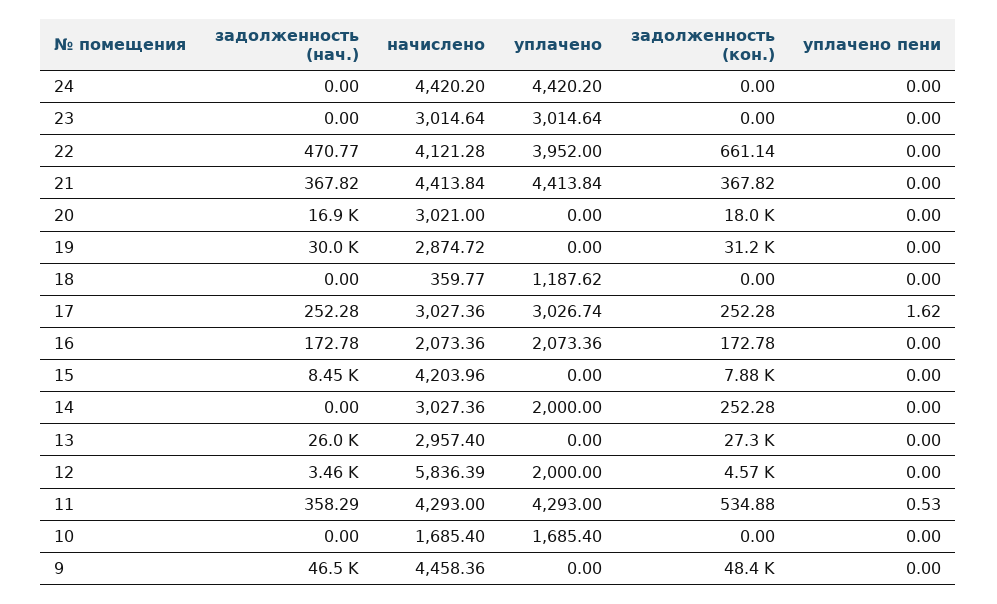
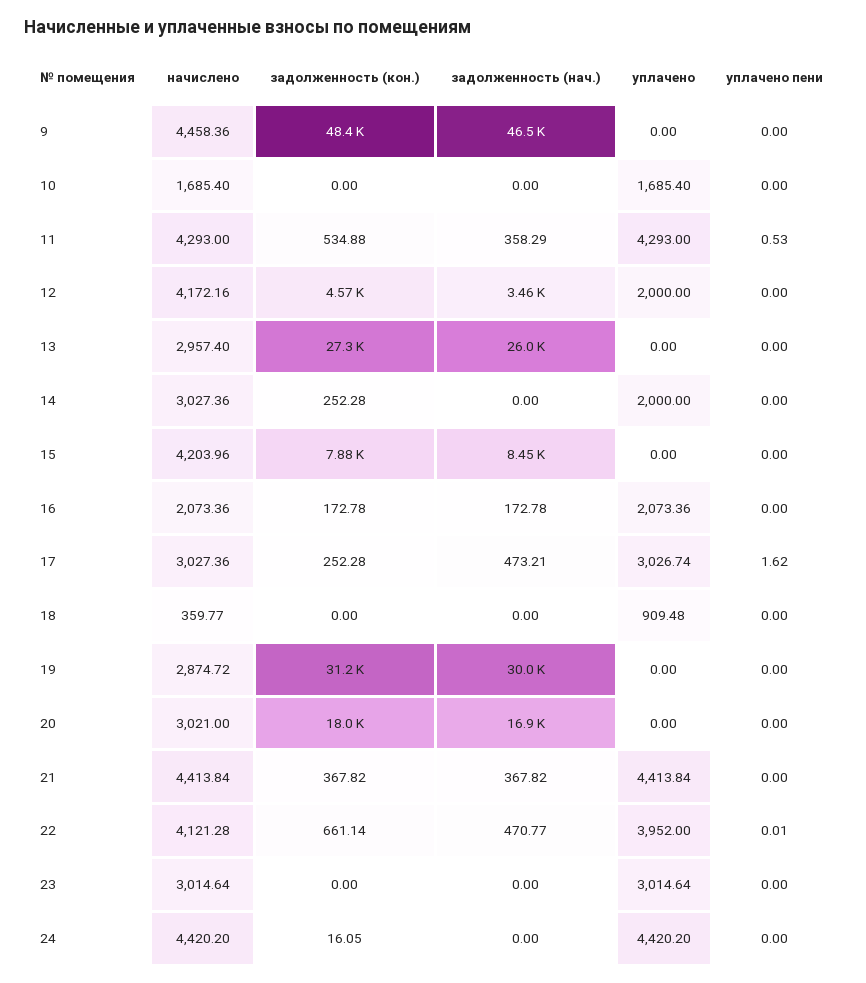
  {
    "задолженность (нач.)": {
      "24": 0,
      "23": 0,
      "22": 470.77,
      "21": 367.82,
      "20": 16900,
      "19": 30000,
      "18": 0,
-     "17": 252.28,
+     "17": 473.21,
      "16": 172.78,
      "15": 8450,
      "14": 0,
      "13": 26000,
      "12": 3460,
      "11": 358.29,
      "10": 0,
      "9": 46500
    },
    "начислено": {
      "24": 4420.2,
      "23": 3014.64,
      "22": 4121.28,
      "21": 4413.84,
      "20": 3021,
      "19": 2874.72,
      "18": 359.77,
      "17": 3027.36,
      "16": 2073.36,
      "15": 4203.96,
      "14": 3027.36,
      "13": 2957.4,
-     "12": 5836.39,
+     "12": 4172.16,
      "11": 4293,
      "10": 1685.4,
      "9": 4458.36
    },
    "уплачено": {
      "24": 4420.2,
      "23": 3014.64,
      "22": 3952,
      "21": 4413.84,
      "20": 0,
      "19": 0,
-     "18": 1187.62,
+     "18": 909.48,
      "17": 3026.74,
      "16": 2073.36,
      "15": 0,
      "14": 2000,
      "13": 0,
      "12": 2000,
      "11": 4293,
      "10": 1685.4,
      "9": 0
    },
    "задолженность (кон.)": {
-     "24": 0,
+     "24": 16.05,
      "23": 0,
      "22": 661.14,
      "21": 367.82,
      "20": 18000,
      "19": 31200,
      "18": 0,
      "17": 252.28,
      "16": 172.78,
      "15": 7880,
      "14": 252.28,
      "13": 27300,
      "12": 4570,
      "11": 534.88,
      "10": 0,
      "9": 48400
    },
    "уплачено пени": {
      "24": 0,
      "23": 0,
-     "22": 0,
+     "22": 0.01,
      "21": 0,
      "20": 0,
      "19": 0,
      "18": 0,
      "17": 1.62,
      "16": 0,
      "15": 0,
      "14": 0,
      "13": 0,
      "12": 0,
      "11": 0.53,
      "10": 0,
      "9": 0
    }
  }

